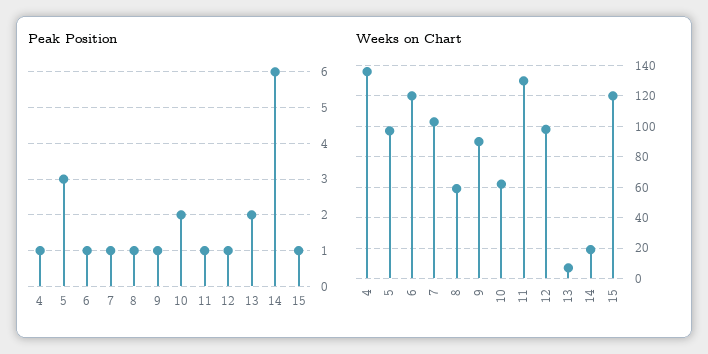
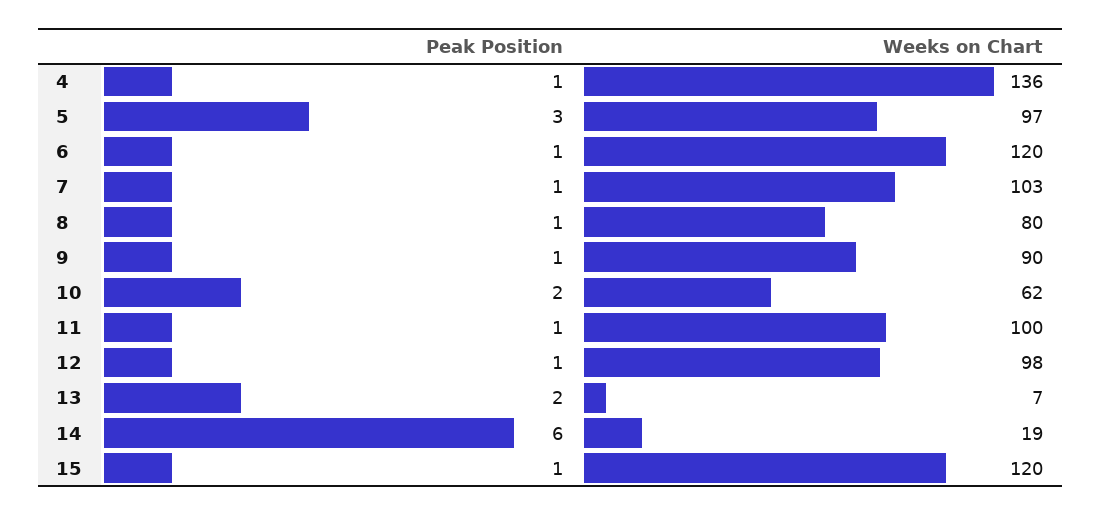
  {
    "Peak Position": {
      "4": 1,
      "5": 3,
      "6": 1,
      "7": 1,
      "8": 1,
      "9": 1,
      "10": 2,
      "11": 1,
      "12": 1,
      "13": 2,
      "14": 6,
      "15": 1
    },
    "Weeks on Chart": {
      "4": 136,
      "5": 97,
      "6": 120,
      "7": 103,
-     "8": 60,
+     "8": 80,
      "9": 90,
      "10": 62,
-     "11": 130,
+     "11": 100,
      "12": 98,
      "13": 7,
      "14": 19,
      "15": 120
    }
  }

